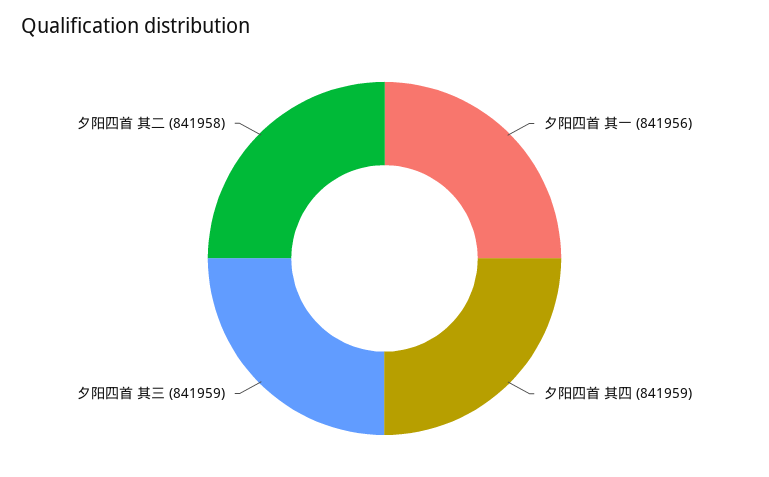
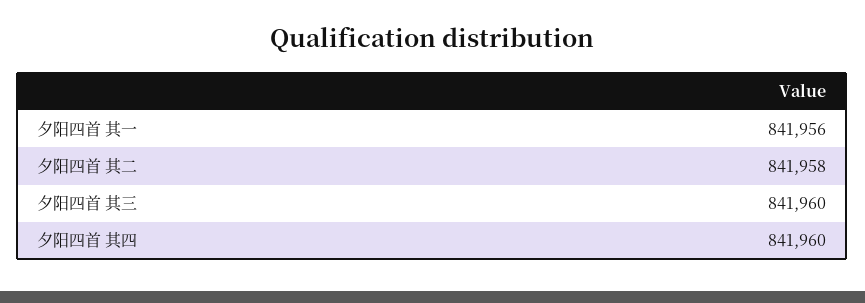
  {
    "夕阳四首 其一": 841956,
-   "夕阳四首 其四": 841959,
+   "夕阳四首 其四": 841960,
-   "夕阳四首 其三": 841959,
+   "夕阳四首 其三": 841960,
    "夕阳四首 其二": 841958
  }

